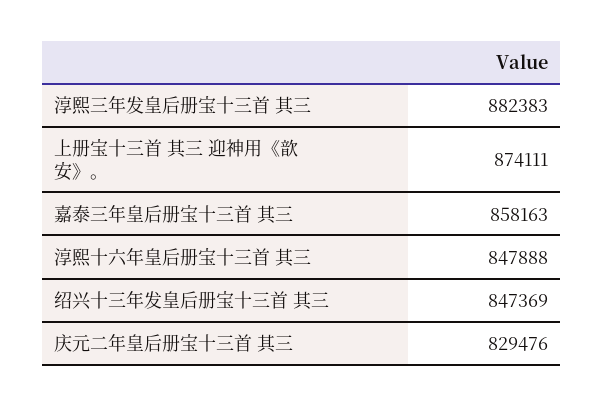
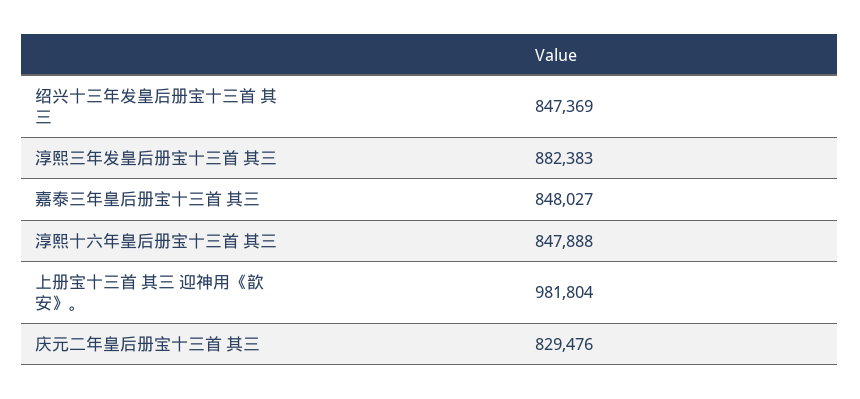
  {
    "淳熙三年发皇后册宝十三首 其三": 882383,
-   "上册宝十三首 其三 迎神用《歆安》。": 874111,
+   "上册宝十三首 其三 迎神用《歆安》。": 981804,
-   "嘉泰三年皇后册宝十三首 其三": 858163,
+   "嘉泰三年皇后册宝十三首 其三": 848027,
    "淳熙十六年皇后册宝十三首 其三": 847888,
    "绍兴十三年发皇后册宝十三首 其三": 847369,
    "庆元二年皇后册宝十三首 其三": 829476
  }

